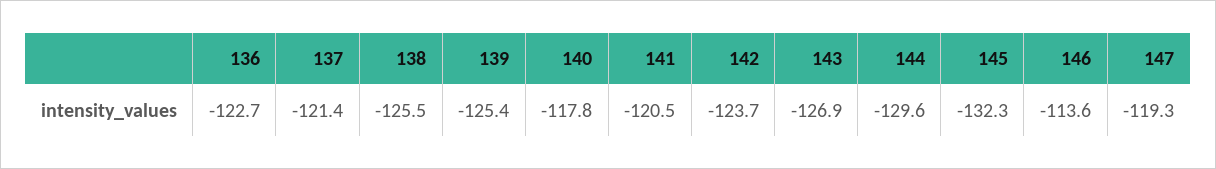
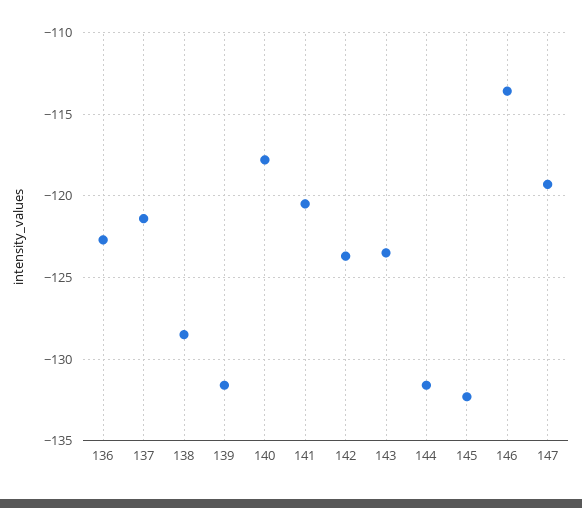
  {
    "136": -122.7,
    "137": -121.4,
-   "138": -125.5,
+   "138": -128.5,
-   "139": -125.4,
+   "139": -131.5,
    "140": -117.8,
    "141": -120.5,
    "142": -123.7,
-   "143": -126.9,
+   "143": -123.5,
-   "144": -129.6,
+   "144": -131.5,
    "145": -132.3,
    "146": -113.6,
    "147": -119.3
  }

